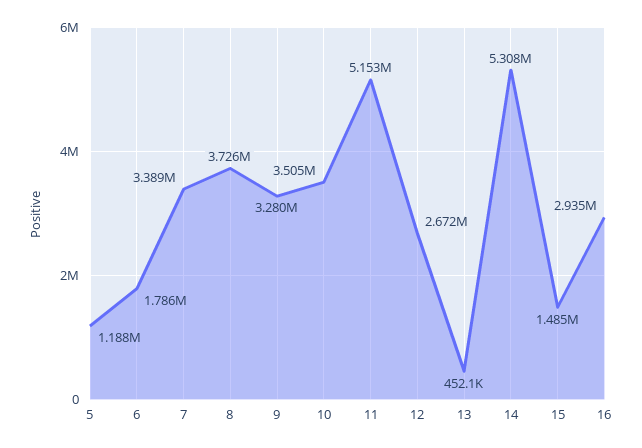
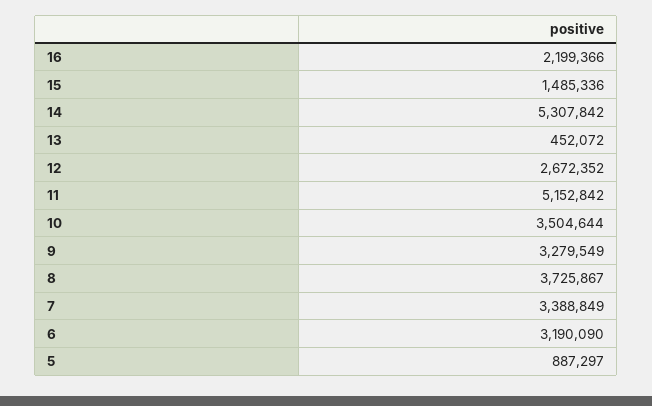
  {
-   "5": 1188000,
+   "5": 887297,
-   "6": 1786000,
+   "6": 3190090,
    "7": 3388849,
    "8": 3725867,
    "9": 3279549,
    "10": 3504644,
    "11": 5152842,
    "12": 2672352,
    "13": 452072,
    "14": 5307842,
    "15": 1485336,
-   "16": 2935000
+   "16": 2199366
  }

